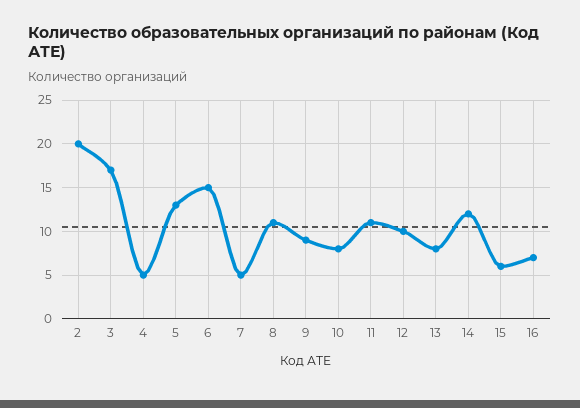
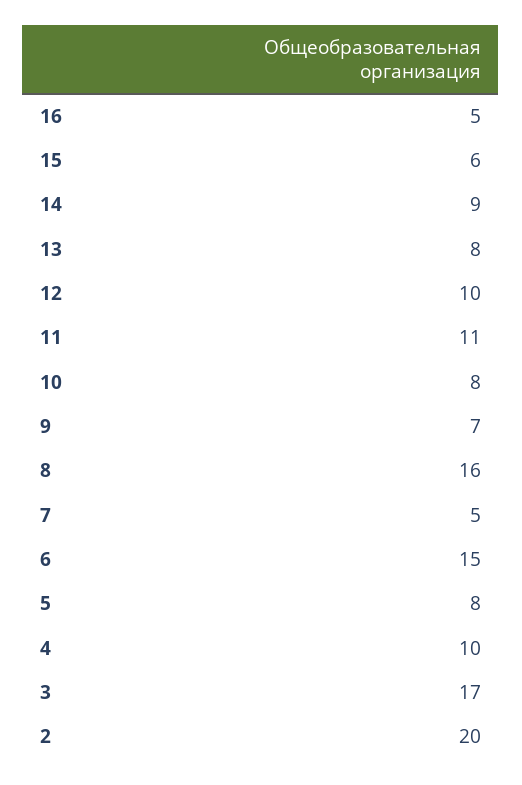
  {
    "2": 20,
    "3": 17,
-   "4": 5,
+   "4": 10,
-   "5": 13,
+   "5": 8,
    "6": 15,
    "7": 5,
-   "8": 11,
+   "8": 16,
-   "9": 9,
+   "9": 7,
    "10": 8,
    "11": 11,
    "12": 10,
    "13": 8,
-   "14": 12,
+   "14": 9,
    "15": 6,
-   "16": 7
+   "16": 5
  }

